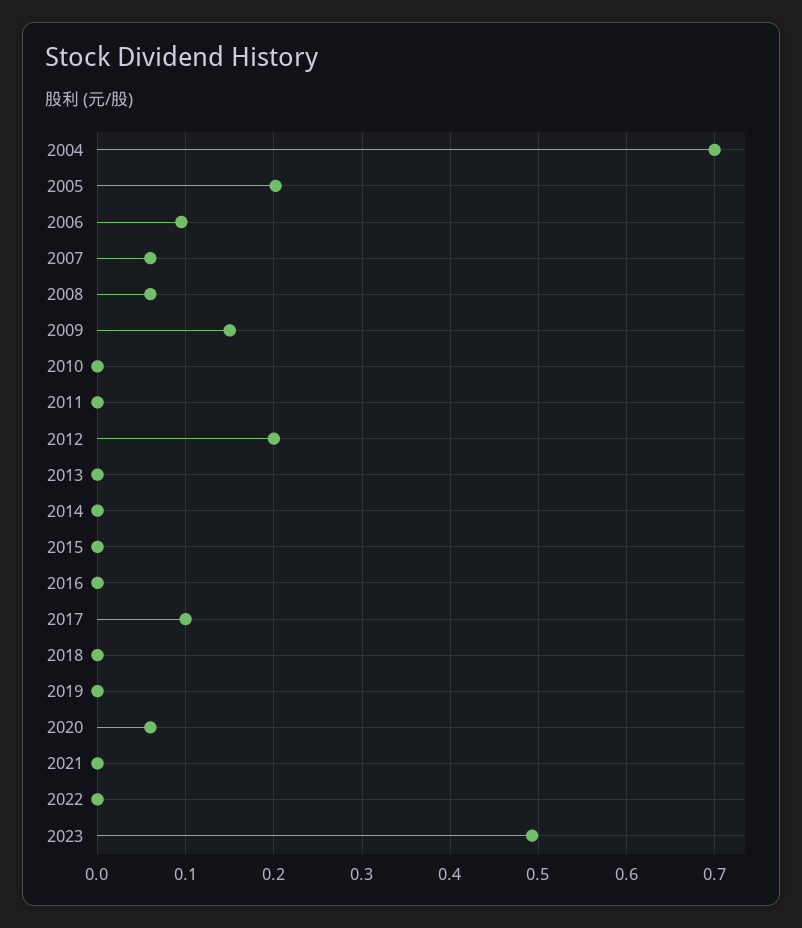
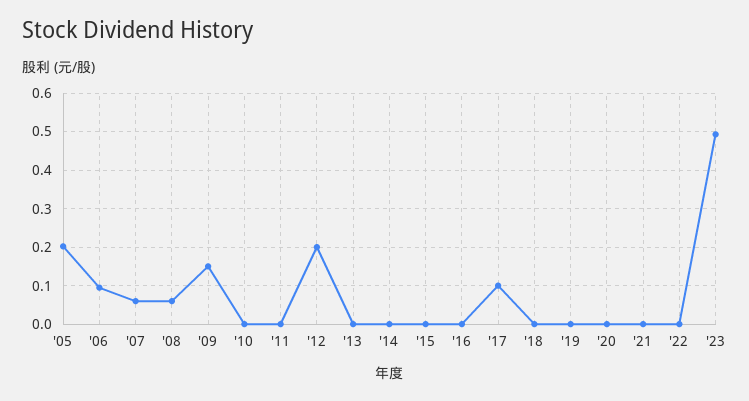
  {
-   "2004": 0.7,
    "2005": 0.2,
    "2006": 0.1,
    "2007": 0.06,
    "2008": 0.06,
    "2009": 0.15,
    "2010": 0,
    "2011": 0,
    "2012": 0.2,
    "2013": 0,
    "2014": 0,
    "2015": 0,
    "2016": 0,
    "2017": 0.1,
    "2018": 0,
    "2019": 0,
-   "2020": 0.06,
+   "2020": 0,
    "2021": 0,
    "2022": 0,
    "2023": 0.49
  }

